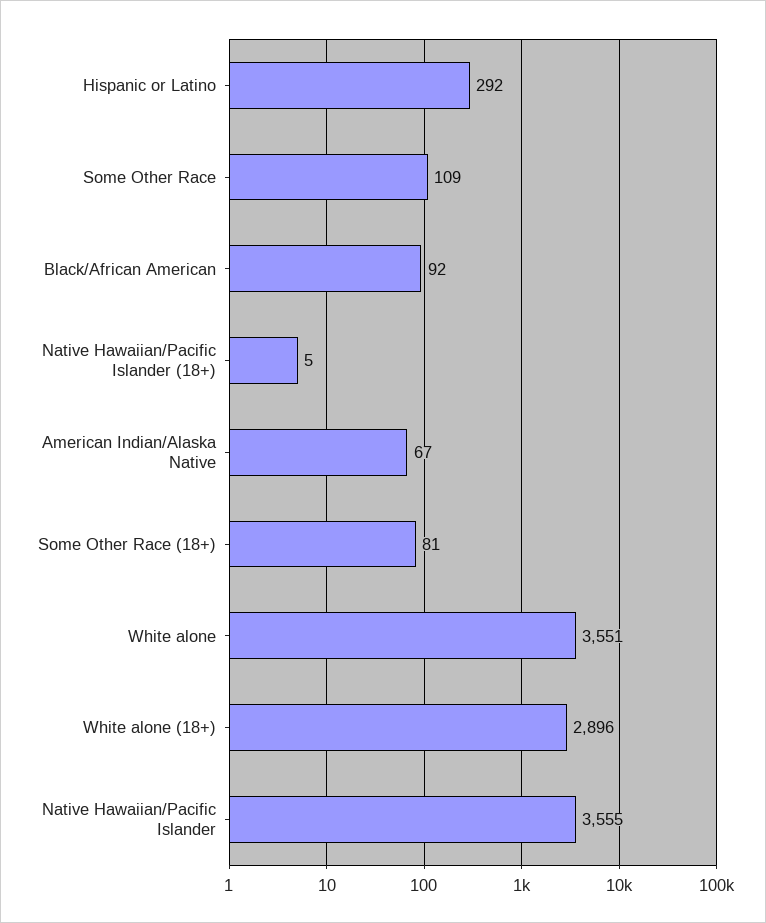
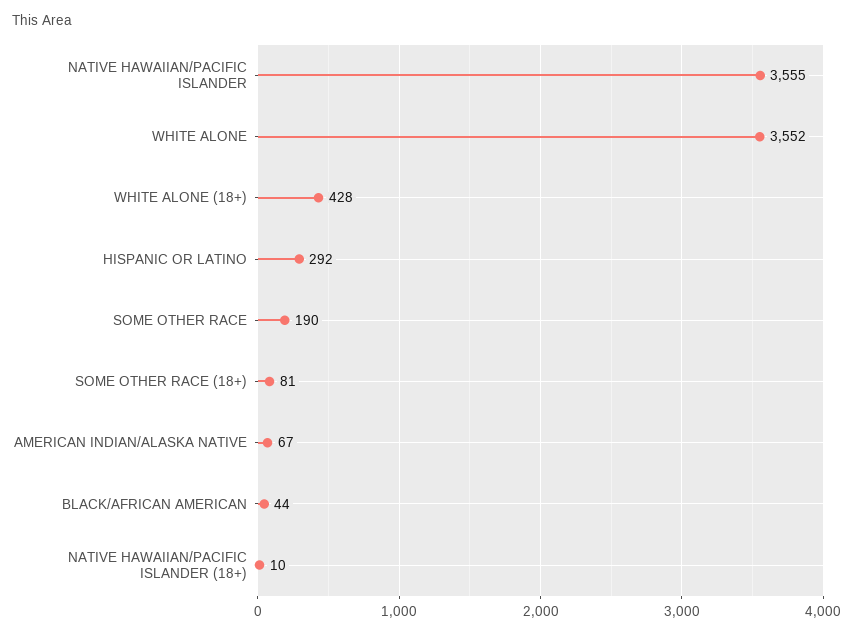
  {
    "Hispanic or Latino": 292,
-   "Some Other Race": 109,
+   "Some Other Race": 190,
-   "Black/African American": 92,
+   "Black/African American": 44,
-   "Native Hawaiian/Pacific Islander (18+)": 5,
+   "Native Hawaiian/Pacific Islander (18+)": 10,
    "American Indian/Alaska Native": 67,
    "Some Other Race (18+)": 81,
-   "White alone": 3551,
+   "White alone": 3552,
-   "White alone (18+)": 2896,
+   "White alone (18+)": 428,
    "Native Hawaiian/Pacific Islander": 3555
  }

